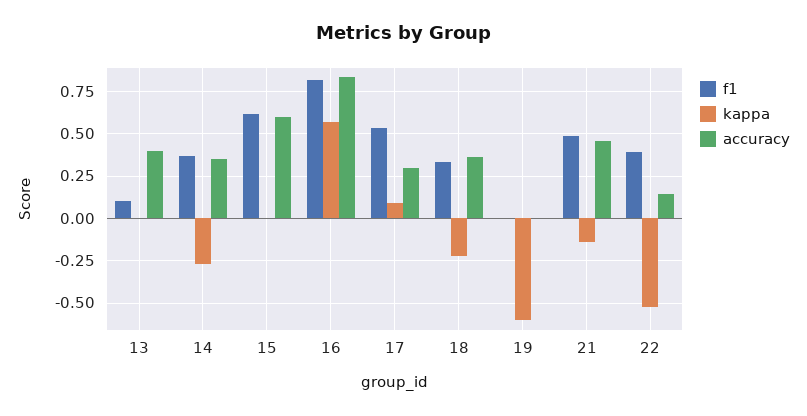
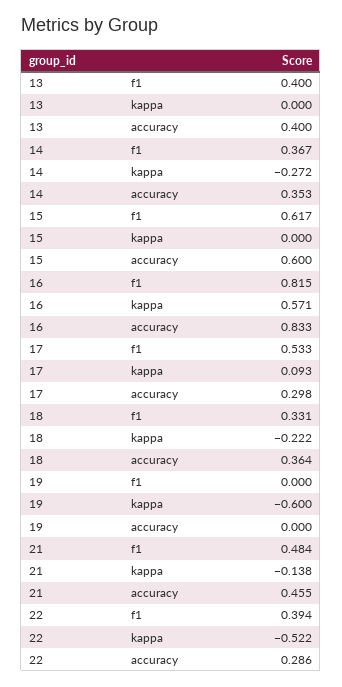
  {
    "f1": {
-     "13": 0.1,
+     "13": 0.4,
      "14": 0.367,
      "15": 0.617,
      "16": 0.815,
      "17": 0.533,
      "18": 0.331,
      "19": 0,
      "21": 0.484,
      "22": 0.394
    },
    "kappa": {
      "13": 0,
      "14": -0.272,
      "15": 0,
      "16": 0.571,
      "17": 0.093,
      "18": -0.222,
      "19": -0.6,
      "21": -0.138,
      "22": -0.522
    },
    "accuracy": {
      "13": 0.4,
      "14": 0.353,
      "15": 0.6,
      "16": 0.833,
      "17": 0.298,
      "18": 0.364,
      "19": 0,
      "21": 0.455,
-     "22": 0.15
+     "22": 0.286
    }
  }

